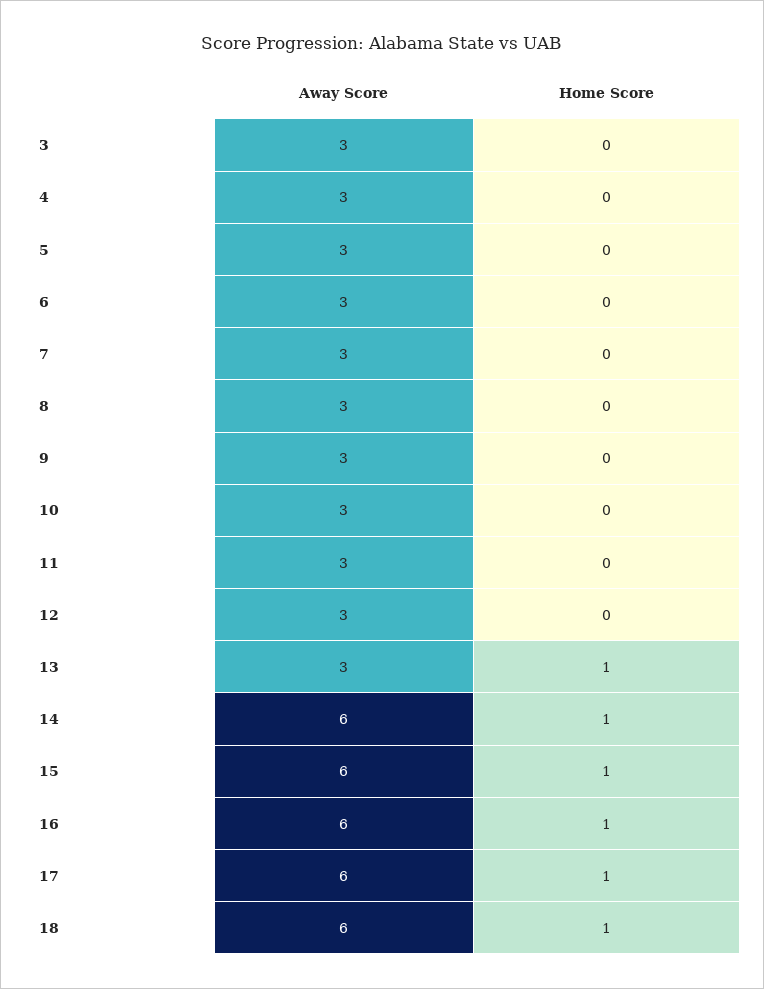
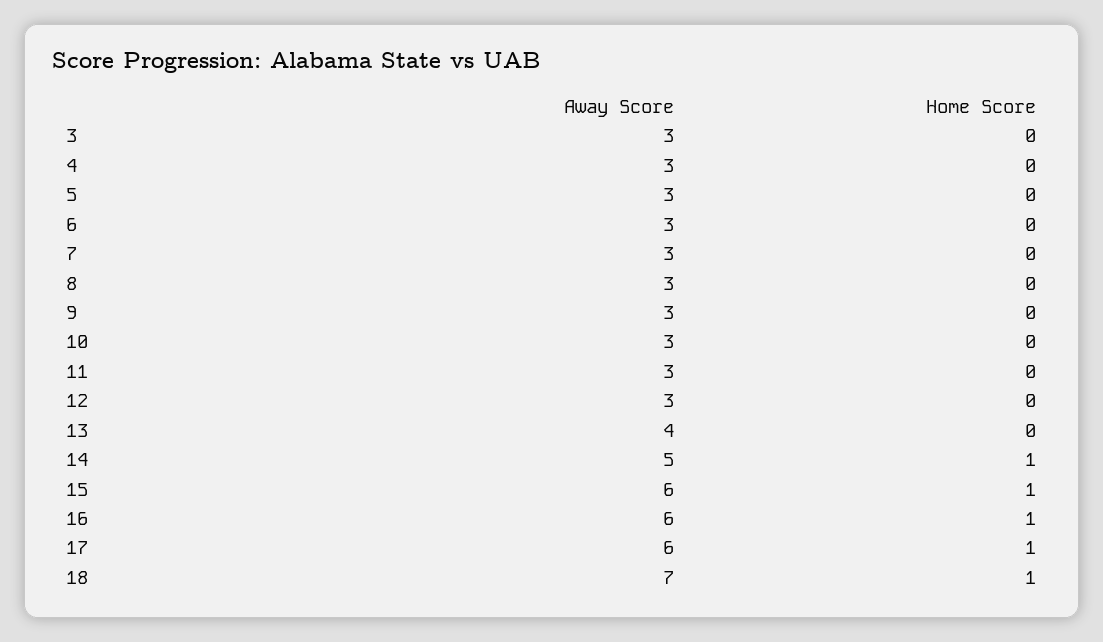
  {
    "Away Score": {
      "3": 3,
      "4": 3,
      "5": 3,
      "6": 3,
      "7": 3,
      "8": 3,
      "9": 3,
      "10": 3,
      "11": 3,
      "12": 3,
-     "13": 3,
+     "13": 4,
-     "14": 6,
+     "14": 5,
      "15": 6,
      "16": 6,
      "17": 6,
-     "18": 6
+     "18": 7
    },
    "Home Score": {
      "3": 0,
      "4": 0,
      "5": 0,
      "6": 0,
      "7": 0,
      "8": 0,
      "9": 0,
      "10": 0,
      "11": 0,
      "12": 0,
-     "13": 1,
+     "13": 0,
      "14": 1,
      "15": 1,
      "16": 1,
      "17": 1,
      "18": 1
    }
  }

